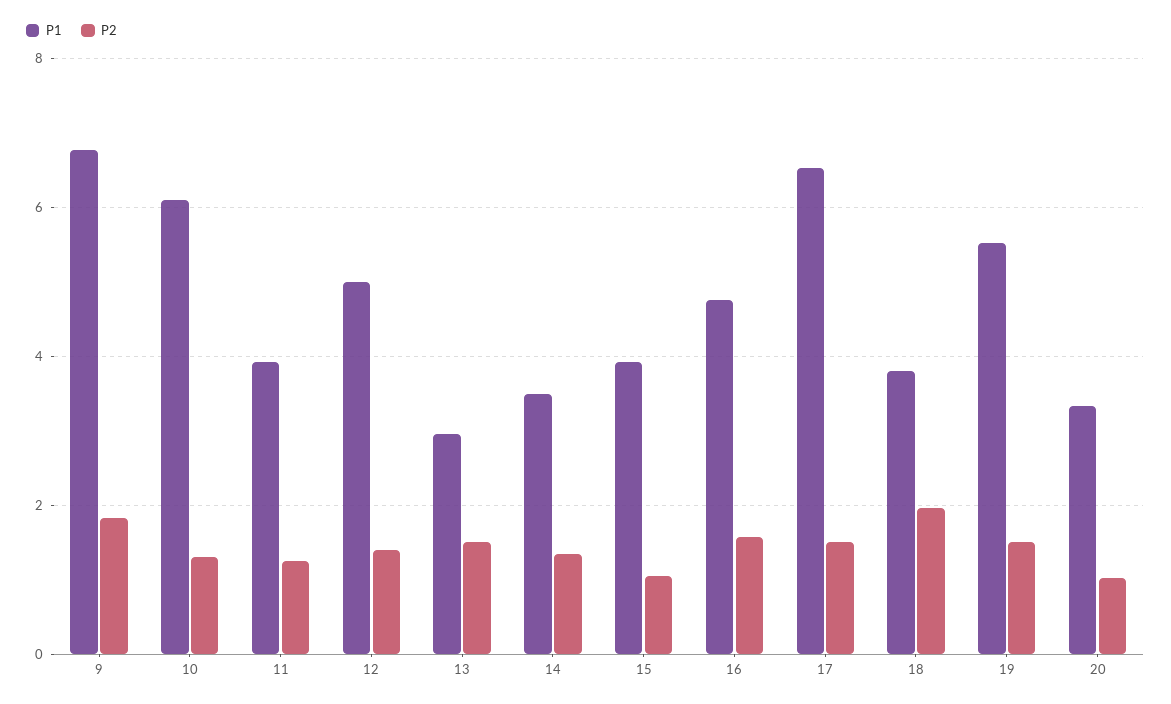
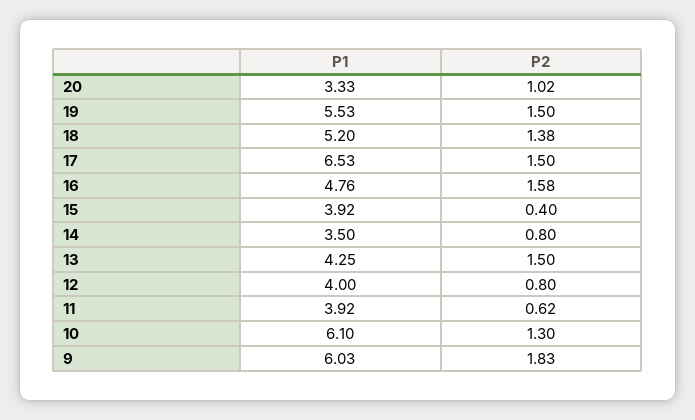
  {
    "P1": {
-     "9": 6.8,
+     "9": 6.03,
      "10": 6.1,
      "11": 3.92,
-     "12": 5,
+     "12": 4,
-     "13": 3,
+     "13": 4.25,
      "14": 3.5,
      "15": 3.92,
      "16": 4.76,
      "17": 6.53,
-     "18": 3.8,
+     "18": 5.2,
      "19": 5.53,
      "20": 3.33
    },
    "P2": {
      "9": 1.83,
      "10": 1.3,
-     "11": 1.2,
+     "11": 0.62,
-     "12": 1.4,
+     "12": 0.8,
      "13": 1.5,
-     "14": 1.4,
+     "14": 0.8,
-     "15": 1,
+     "15": 0.4,
      "16": 1.58,
      "17": 1.5,
-     "18": 2,
+     "18": 1.38,
      "19": 1.5,
      "20": 1.02
    }
  }

